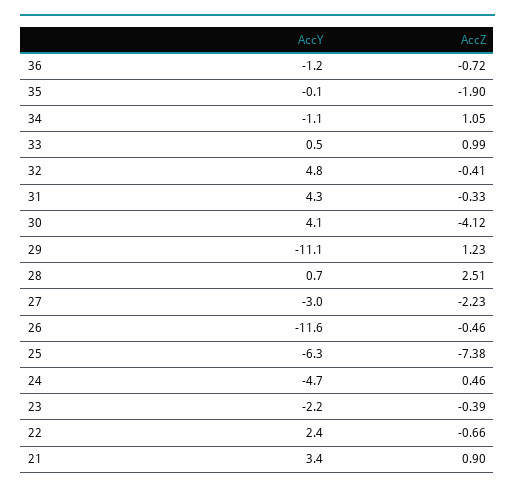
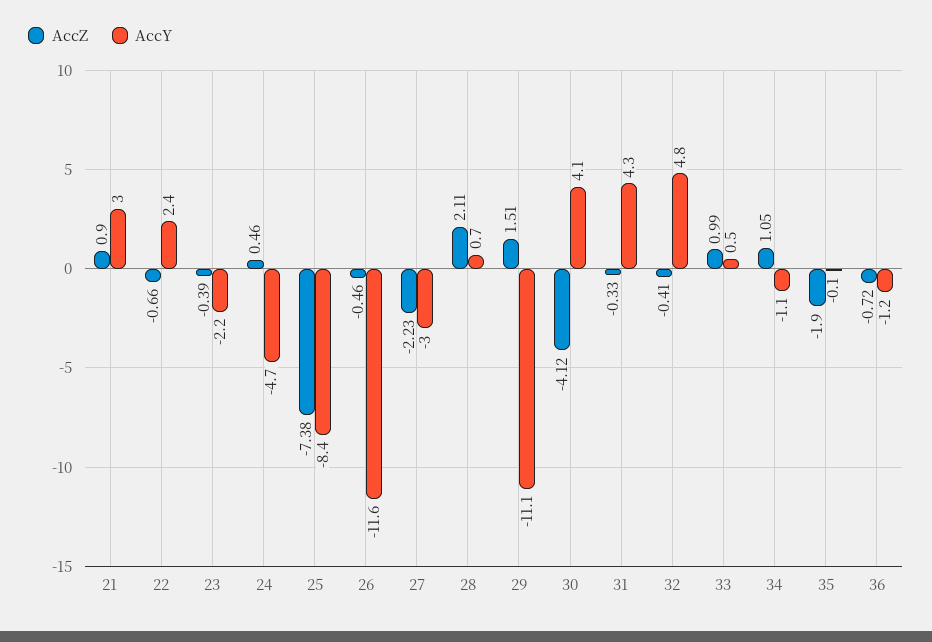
  {
    "AccY": {
      "36": -1.2,
      "35": -0.1,
      "34": -1.1,
      "33": 0.5,
      "32": 4.8,
      "31": 4.3,
      "30": 4.1,
      "29": -11.1,
      "28": 0.7,
      "27": -3,
      "26": -11.6,
-     "25": -6.3,
+     "25": -8.4,
      "24": -4.7,
      "23": -2.2,
      "22": 2.4,
-     "21": 3.4
+     "21": 3
    },
    "AccZ": {
      "36": -0.72,
      "35": -1.9,
      "34": 1.05,
      "33": 0.99,
      "32": -0.41,
      "31": -0.33,
      "30": -4.12,
-     "29": 1.23,
+     "29": 1.51,
-     "28": 2.51,
+     "28": 2.11,
      "27": -2.23,
      "26": -0.46,
      "25": -7.38,
      "24": 0.46,
      "23": -0.39,
      "22": -0.66,
      "21": 0.9
    }
  }

